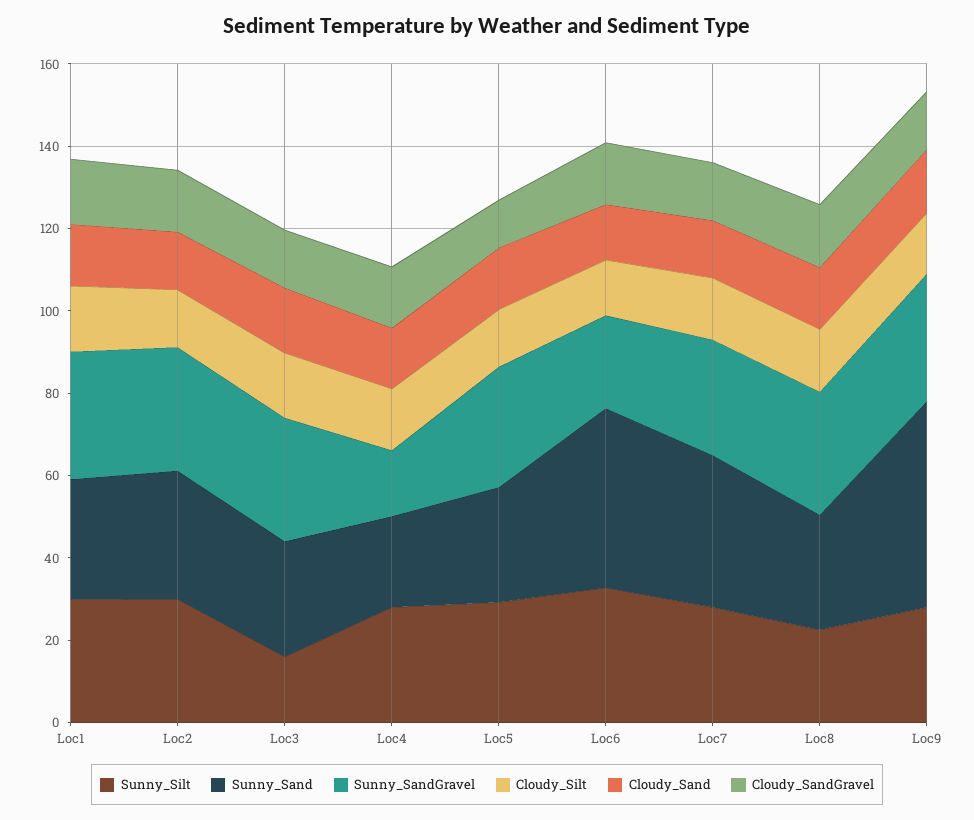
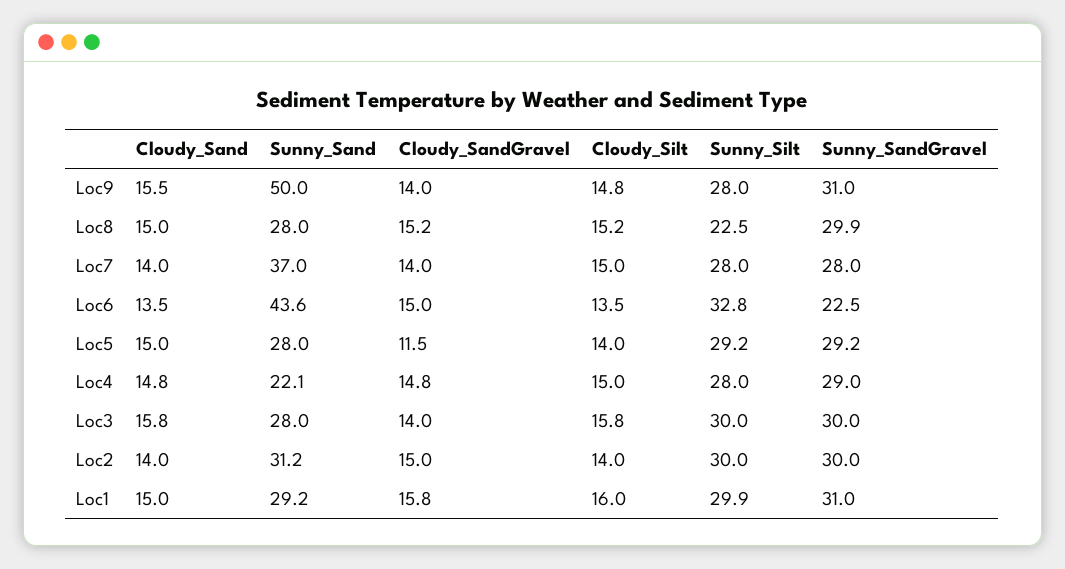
  {
    "Sunny_Silt": {
      "Loc1": 29.9,
      "Loc2": 30,
-     "Loc3": 15,
+     "Loc3": 30,
      "Loc4": 28,
      "Loc5": 29.2,
      "Loc6": 32.8,
      "Loc7": 28,
      "Loc8": 22.5,
      "Loc9": 28
    },
    "Sunny_Sand": {
      "Loc1": 29.2,
      "Loc2": 31.2,
      "Loc3": 28,
      "Loc4": 22.1,
      "Loc5": 28,
      "Loc6": 43.6,
      "Loc7": 37,
      "Loc8": 28,
      "Loc9": 50
    },
    "Sunny_SandGravel": {
      "Loc1": 31,
      "Loc2": 30,
      "Loc3": 30,
-     "Loc4": 15,
+     "Loc4": 29,
      "Loc5": 29.2,
      "Loc6": 22.5,
      "Loc7": 28,
      "Loc8": 29.9,
      "Loc9": 31
    },
    "Cloudy_Silt": {
      "Loc1": 16,
      "Loc2": 14,
      "Loc3": 15.8,
      "Loc4": 15,
      "Loc5": 14,
      "Loc6": 13.5,
      "Loc7": 15,
      "Loc8": 15.2,
      "Loc9": 14.8
    },
    "Cloudy_Sand": {
      "Loc1": 15,
      "Loc2": 14,
      "Loc3": 15.8,
      "Loc4": 14.8,
      "Loc5": 15,
      "Loc6": 13.5,
      "Loc7": 14,
      "Loc8": 15,
      "Loc9": 15.5
    },
    "Cloudy_SandGravel": {
      "Loc1": 15.8,
      "Loc2": 15,
      "Loc3": 14,
      "Loc4": 14.8,
      "Loc5": 11.5,
      "Loc6": 15,
      "Loc7": 14,
      "Loc8": 15.2,
      "Loc9": 14
    }
  }

